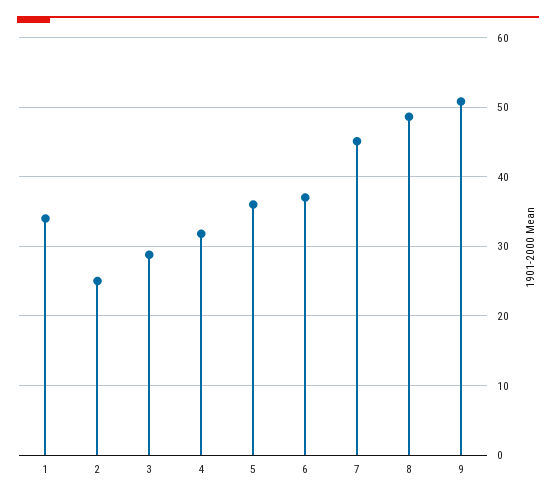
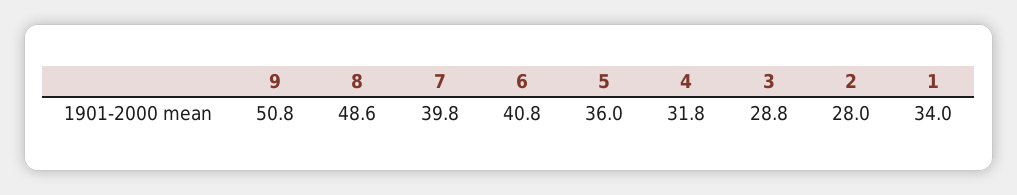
  {
    "1": 34,
-   "2": 25,
+   "2": 28,
    "3": 28.8,
    "4": 31.8,
    "5": 36,
-   "6": 37,
+   "6": 40.8,
-   "7": 45,
+   "7": 39.8,
    "8": 48.6,
    "9": 50.8
  }

